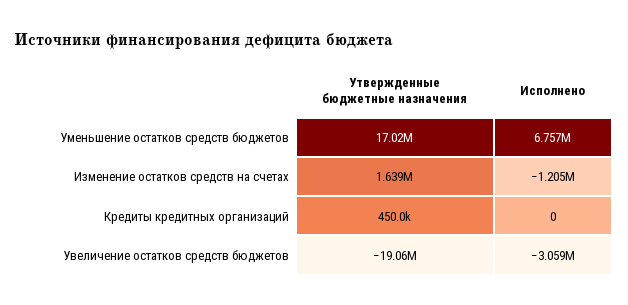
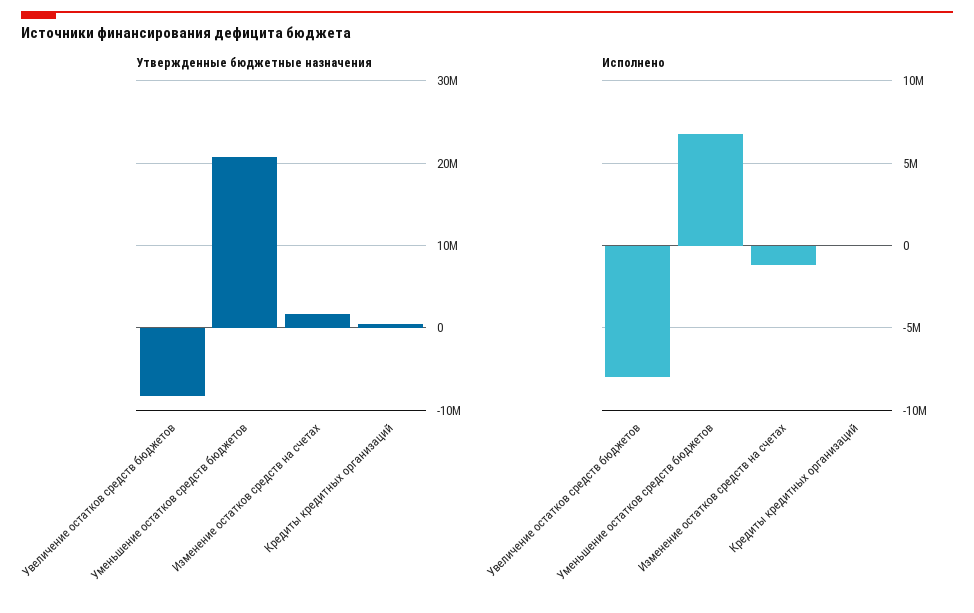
  {
    "Утвержденные бюджетные назначения": {
-     "Уменьшение остатков средств бюджетов": 17020000,
+     "Уменьшение остатков средств бюджетов": 21000000,
      "Изменение остатков средств на счетах": 1639000,
      "Кредиты кредитных организаций": 450000,
-     "Увеличение остатков средств бюджетов": -19060000
+     "Увеличение остатков средств бюджетов": -8000000
    },
    "Исполнено": {
      "Уменьшение остатков средств бюджетов": 6757000,
      "Изменение остатков средств на счетах": -1205000,
      "Кредиты кредитных организаций": 0,
-     "Увеличение остатков средств бюджетов": -3059000
+     "Увеличение остатков средств бюджетов": -8000000
    }
  }

